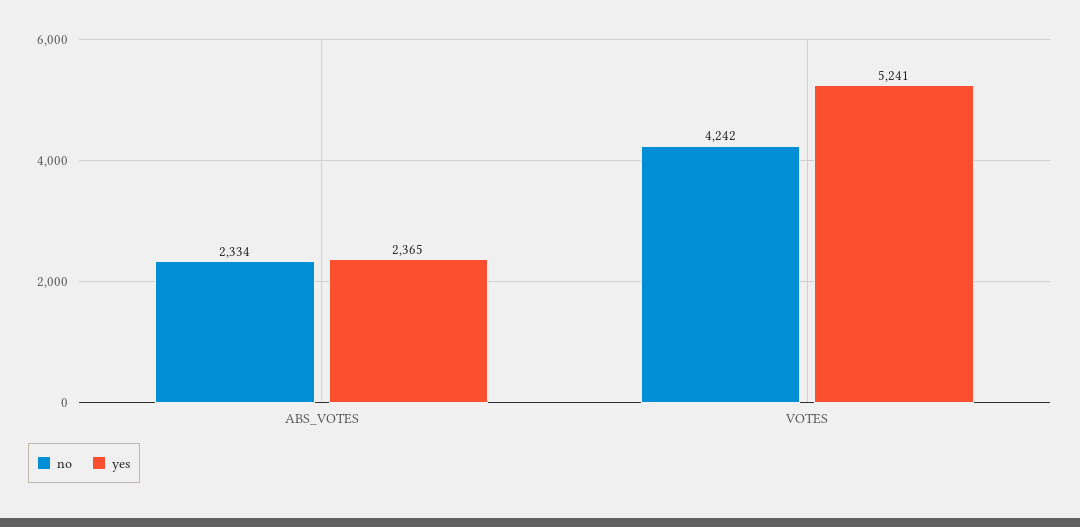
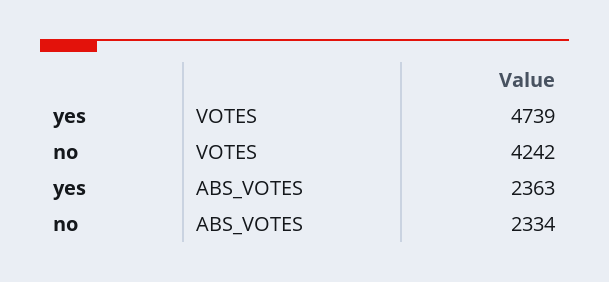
  {
    "no": {
      "ABS_VOTES": 2334,
      "VOTES": 4242
    },
    "yes": {
-     "ABS_VOTES": 2365,
+     "ABS_VOTES": 2363,
-     "VOTES": 5241
+     "VOTES": 4739
    }
  }

